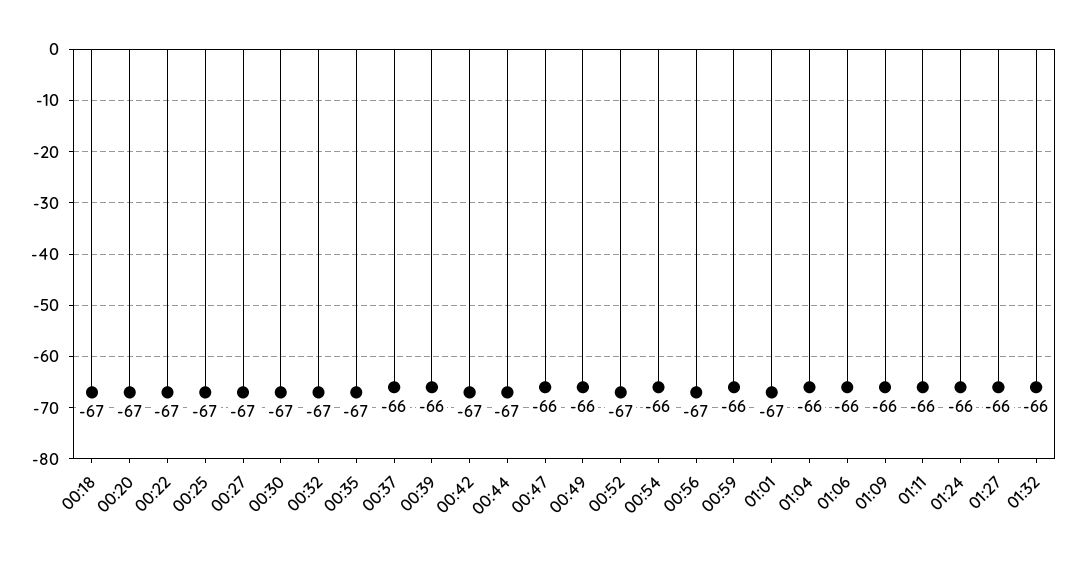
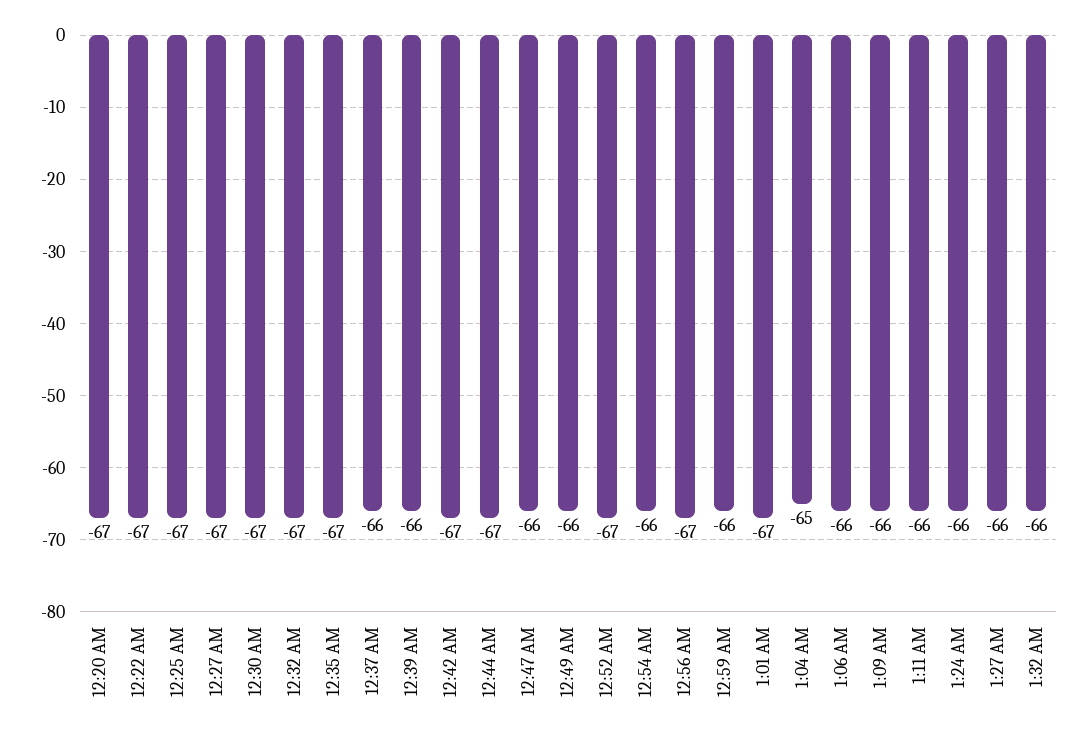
  {
-   "00:18": -67,
    "00:20": -67,
    "00:22": -67,
    "00:25": -67,
    "00:27": -67,
    "00:30": -67,
    "00:32": -67,
    "00:35": -67,
    "00:37": -66,
    "00:39": -66,
    "00:42": -67,
    "00:44": -67,
    "00:47": -66,
    "00:49": -66,
    "00:52": -67,
    "00:54": -66,
    "00:56": -67,
    "00:59": -66,
    "01:01": -67,
-   "01:04": -66,
+   "01:04": -65,
    "01:06": -66,
    "01:09": -66,
    "01:11": -66,
    "01:24": -66,
    "01:27": -66,
    "01:32": -66
  }

